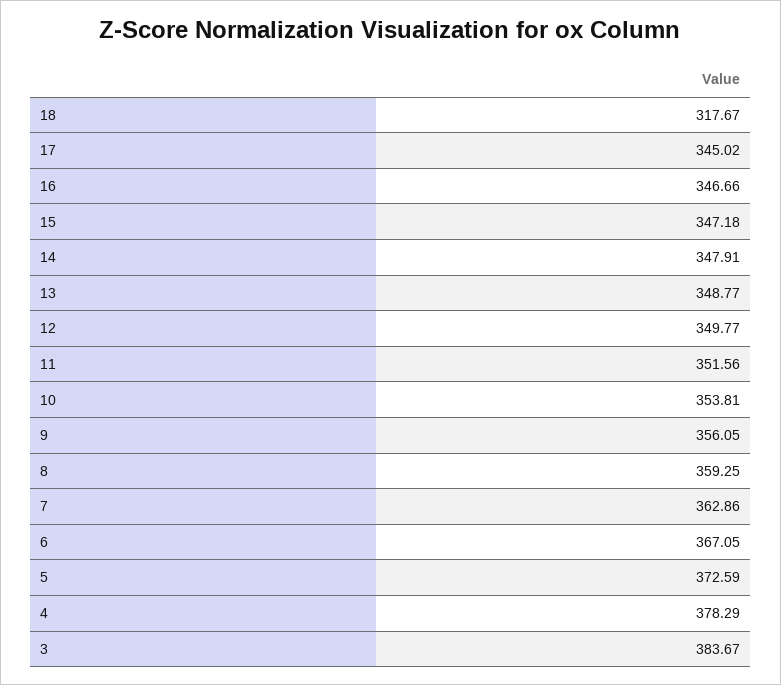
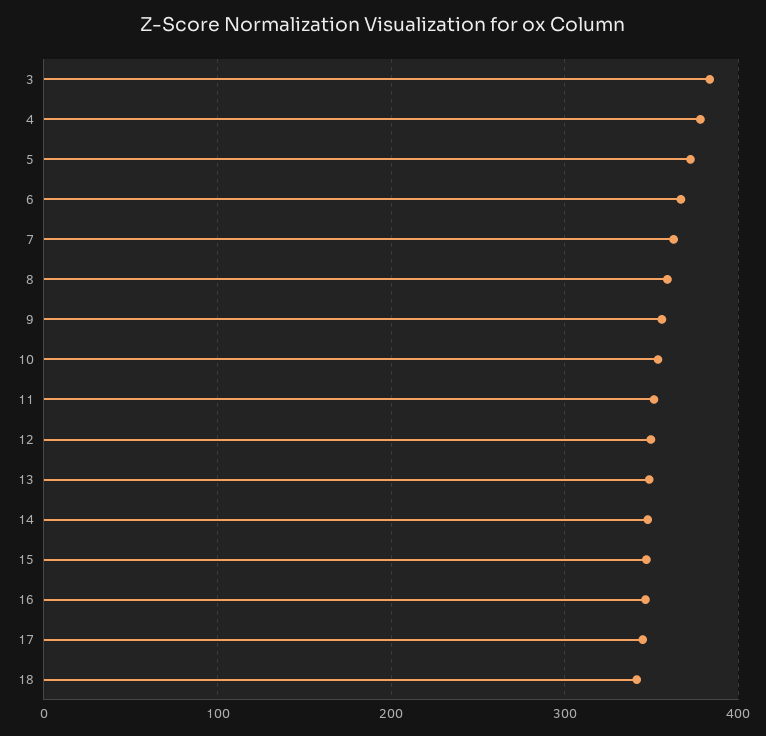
  {
-   "18": 317.67,
+   "18": 340,
    "17": 345.02,
    "16": 346.66,
    "15": 347.18,
    "14": 347.91,
    "13": 348.77,
    "12": 349.77,
    "11": 351.56,
    "10": 353.81,
    "9": 356.05,
    "8": 359.25,
    "7": 362.86,
    "6": 367.05,
    "5": 372.59,
    "4": 378.29,
    "3": 383.67
  }

